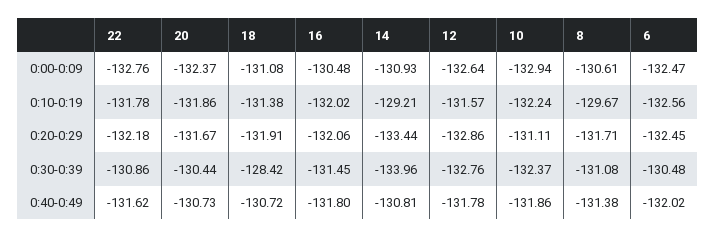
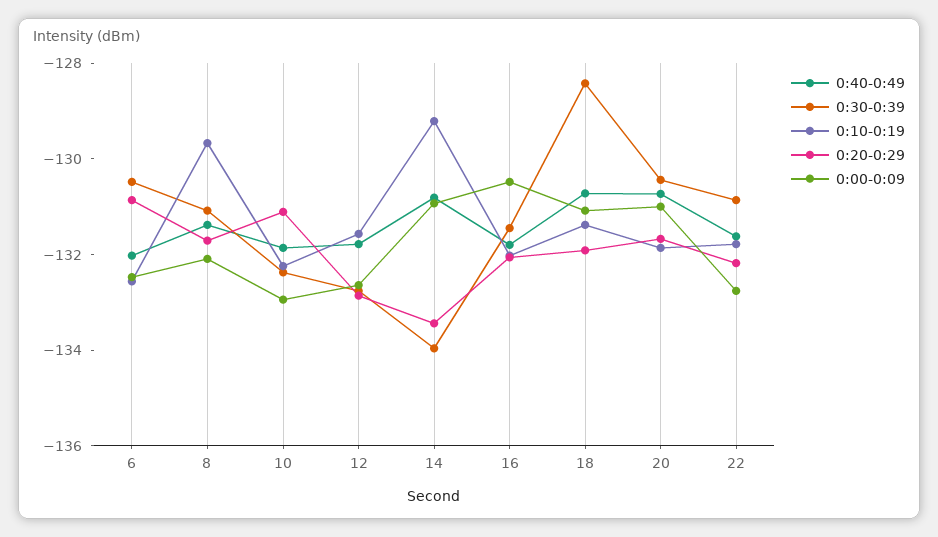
  {
    "0:00-0:09": {
      "22": -132.76,
-     "20": -132.37,
+     "20": -131,
      "18": -131.08,
      "16": -130.48,
      "14": -130.93,
      "12": -132.64,
      "10": -132.94,
-     "8": -130.61,
+     "8": -132,
      "6": -132.47
    },
    "0:10-0:19": {
      "22": -131.78,
      "20": -131.86,
      "18": -131.38,
      "16": -132.02,
      "14": -129.21,
      "12": -131.57,
      "10": -132.24,
      "8": -129.67,
      "6": -132.56
    },
    "0:20-0:29": {
      "22": -132.18,
      "20": -131.67,
      "18": -131.91,
      "16": -132.06,
      "14": -133.44,
      "12": -132.86,
      "10": -131.11,
      "8": -131.71,
-     "6": -132.45
+     "6": -131
    },
    "0:30-0:39": {
      "22": -130.86,
      "20": -130.44,
      "18": -128.42,
      "16": -131.45,
      "14": -133.96,
      "12": -132.76,
      "10": -132.37,
      "8": -131.08,
      "6": -130.48
    },
    "0:40-0:49": {
      "22": -131.62,
      "20": -130.73,
      "18": -130.72,
      "16": -131.8,
      "14": -130.81,
      "12": -131.78,
      "10": -131.86,
      "8": -131.38,
      "6": -132.02
    }
  }

